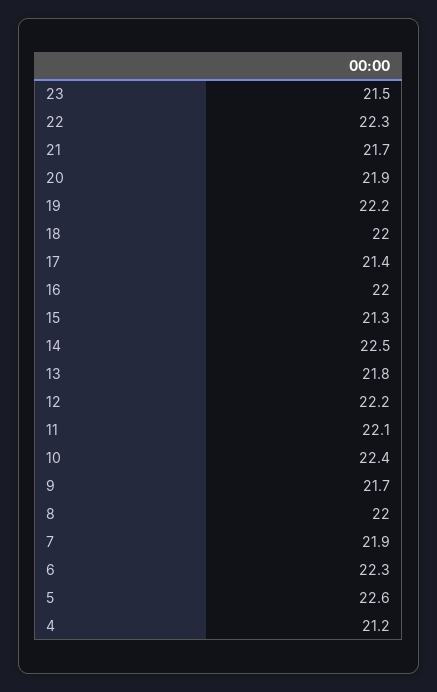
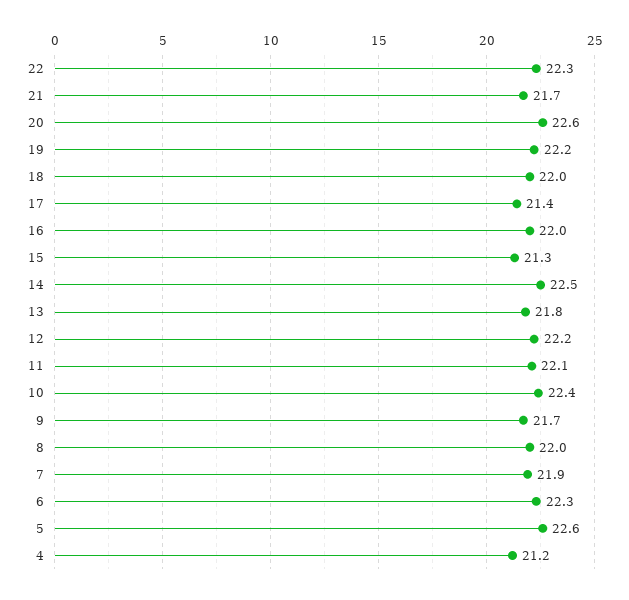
  {
-   "23": 21.5,
    "22": 22.3,
    "21": 21.7,
-   "20": 21.9,
+   "20": 22.6,
    "19": 22.2,
    "18": 22,
    "17": 21.4,
    "16": 22,
    "15": 21.3,
    "14": 22.5,
    "13": 21.8,
    "12": 22.2,
    "11": 22.1,
    "10": 22.4,
    "9": 21.7,
    "8": 22,
    "7": 21.9,
    "6": 22.3,
    "5": 22.6,
    "4": 21.2
  }

